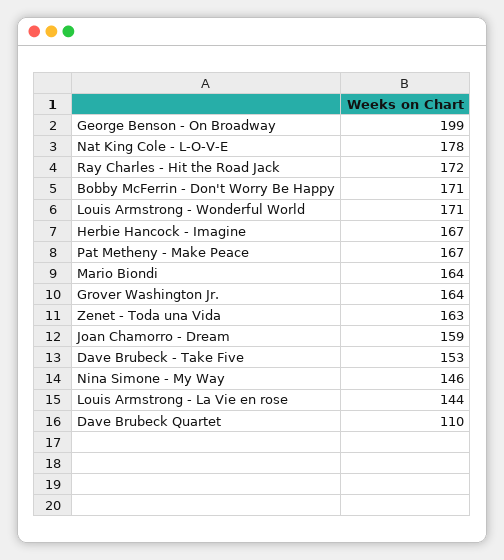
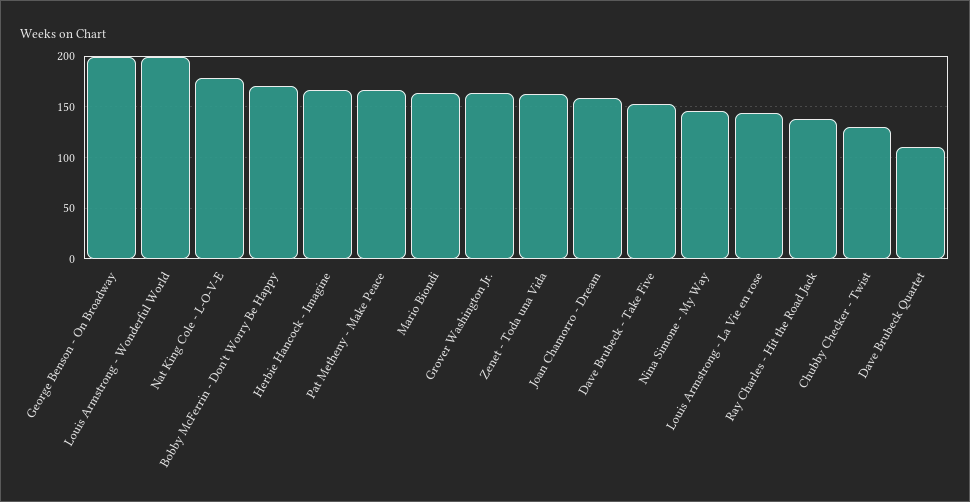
  {
    "George Benson - On Broadway": 199,
    "Nat King Cole - L-O-V-E": 178,
-   "Ray Charles - Hit the Road Jack": 172,
+   "Ray Charles - Hit the Road Jack": 140,
    "Bobby McFerrin - Don't Worry Be Happy": 171,
-   "Louis Armstrong - Wonderful World": 171,
+   "Louis Armstrong - Wonderful World": 200,
    "Herbie Hancock - Imagine": 167,
    "Pat Metheny - Make Peace": 167,
    "Mario Biondi": 164,
    "Grover Washington Jr.": 164,
    "Zenet - Toda una Vida": 163,
    "Joan Chamorro - Dream": 159,
    "Dave Brubeck - Take Five": 153,
    "Nina Simone - My Way": 146,
    "Louis Armstrong - La Vie en rose": 144,
-   "Dave Brubeck Quartet": 110
+   "Dave Brubeck Quartet": 110,
+   "Chubby Checker - Twist": 130
  }

